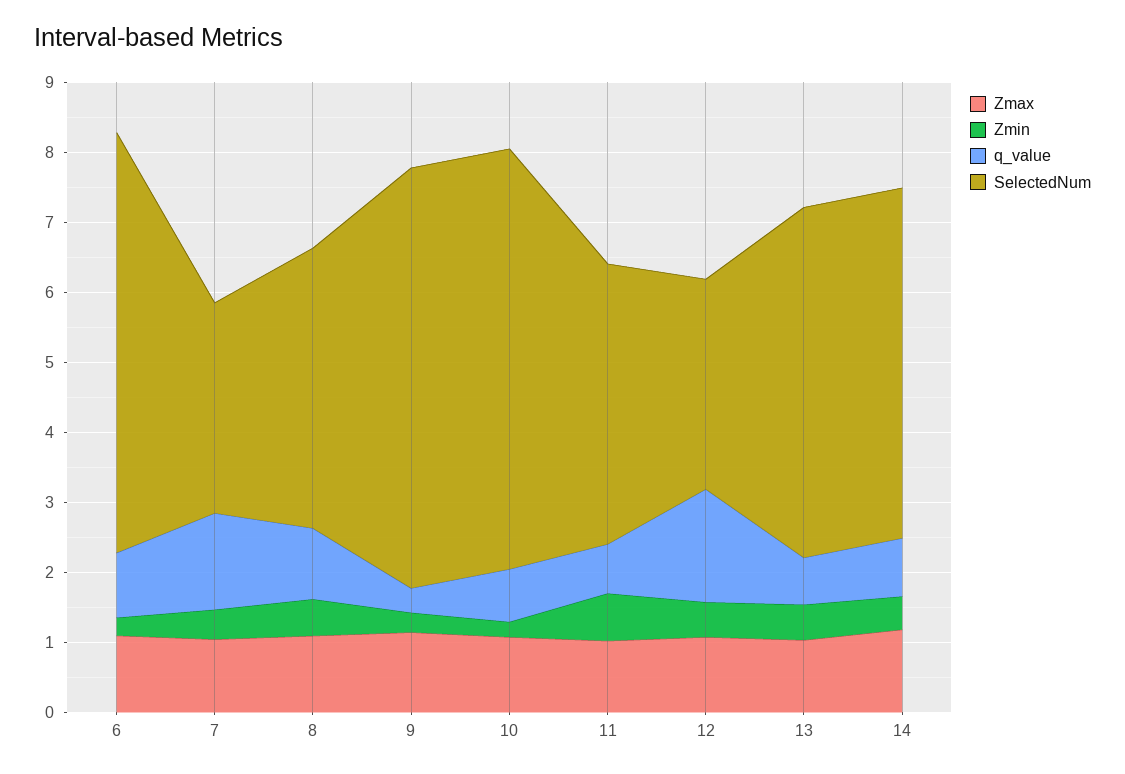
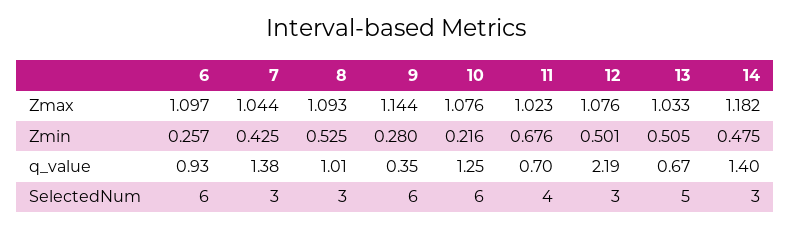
  {
    "Zmax": {
      "6": 1.097,
      "7": 1.044,
      "8": 1.093,
      "9": 1.144,
      "10": 1.076,
      "11": 1.023,
      "12": 1.076,
      "13": 1.033,
      "14": 1.182
    },
    "Zmin": {
      "6": 0.257,
      "7": 0.425,
      "8": 0.525,
      "9": 0.28,
      "10": 0.216,
      "11": 0.676,
      "12": 0.501,
      "13": 0.505,
      "14": 0.475
    },
    "q_value": {
      "6": 0.93,
      "7": 1.38,
      "8": 1.01,
      "9": 0.35,
-     "10": 0.8,
+     "10": 1.25,
      "11": 0.7,
-     "12": 1.6,
+     "12": 2.19,
      "13": 0.67,
-     "14": 0.8
+     "14": 1.4
    },
    "SelectedNum": {
      "6": 6,
      "7": 3,
-     "8": 4,
+     "8": 3,
      "9": 6,
      "10": 6,
      "11": 4,
      "12": 3,
      "13": 5,
-     "14": 5
+     "14": 3
    }
  }

